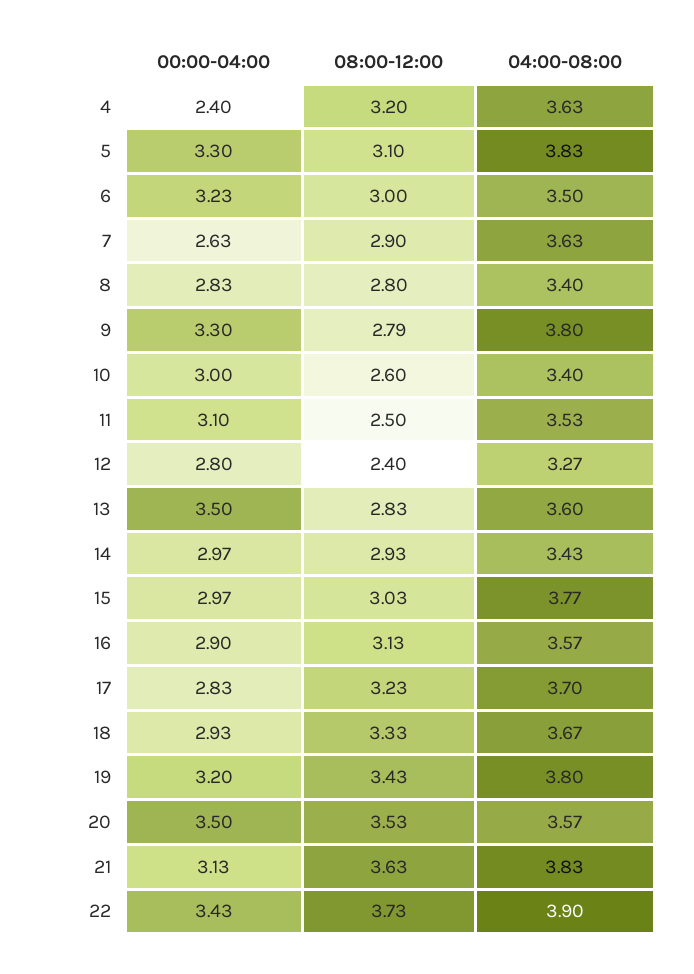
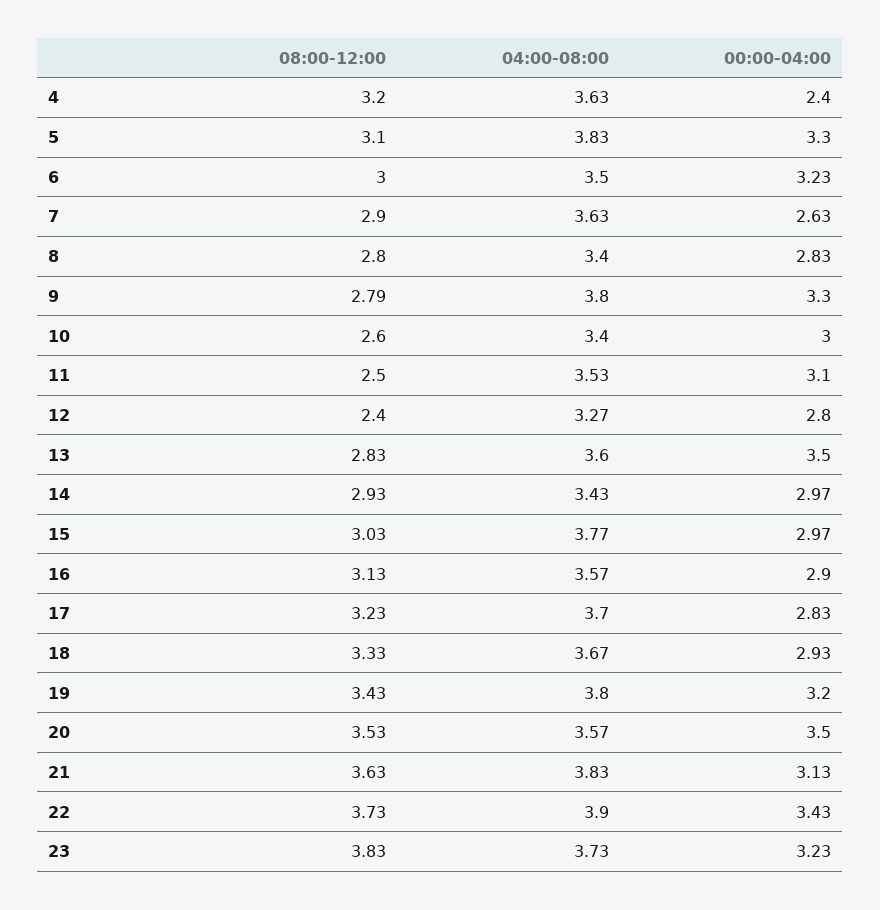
  {
    "00:00-04:00": {
      "4": 2.4,
      "5": 3.3,
      "6": 3.23,
      "7": 2.63,
      "8": 2.83,
      "9": 3.3,
      "10": 3,
      "11": 3.1,
      "12": 2.8,
      "13": 3.5,
      "14": 2.97,
      "15": 2.97,
      "16": 2.9,
      "17": 2.83,
      "18": 2.93,
      "19": 3.2,
      "20": 3.5,
      "21": 3.13,
-     "22": 3.43
+     "22": 3.43,
+     "23": 3.23
    },
    "08:00-12:00": {
      "4": 3.2,
      "5": 3.1,
      "6": 3,
      "7": 2.9,
      "8": 2.8,
      "9": 2.79,
      "10": 2.6,
      "11": 2.5,
      "12": 2.4,
      "13": 2.83,
      "14": 2.93,
      "15": 3.03,
      "16": 3.13,
      "17": 3.23,
      "18": 3.33,
      "19": 3.43,
      "20": 3.53,
      "21": 3.63,
-     "22": 3.73
+     "22": 3.73,
+     "23": 3.83
    },
    "04:00-08:00": {
      "4": 3.63,
      "5": 3.83,
      "6": 3.5,
      "7": 3.63,
      "8": 3.4,
      "9": 3.8,
      "10": 3.4,
      "11": 3.53,
      "12": 3.27,
      "13": 3.6,
      "14": 3.43,
      "15": 3.77,
      "16": 3.57,
      "17": 3.7,
      "18": 3.67,
      "19": 3.8,
      "20": 3.57,
      "21": 3.83,
-     "22": 3.9
+     "22": 3.9,
+     "23": 3.73
    }
  }

